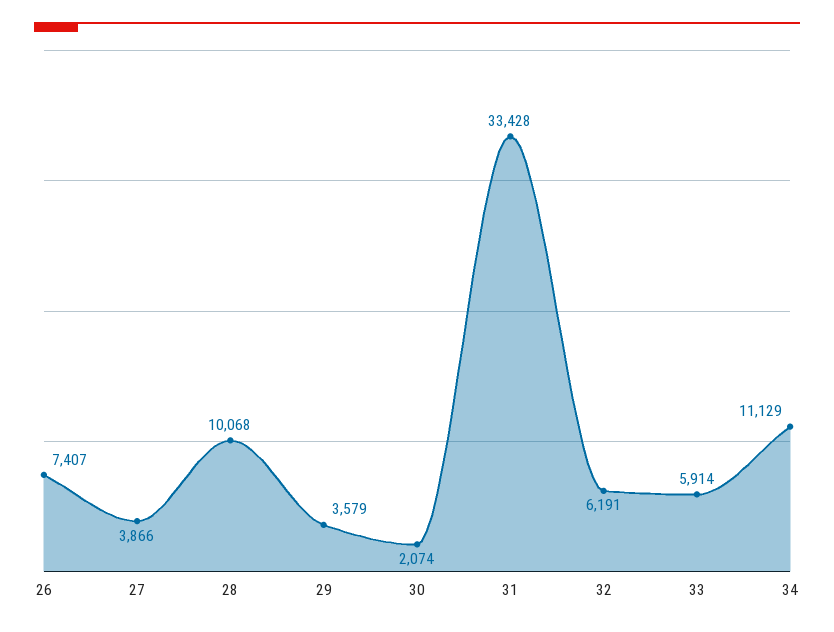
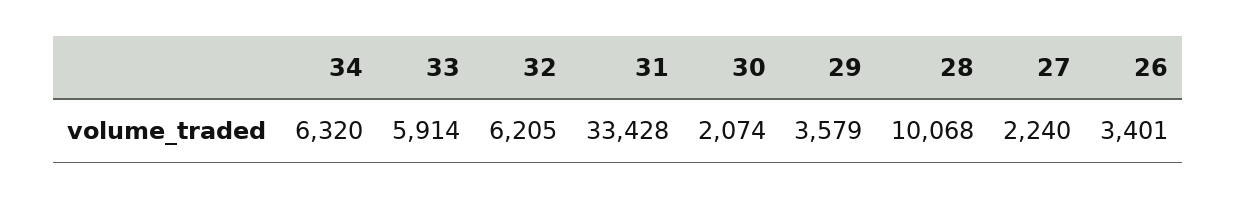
  {
-   "26": 7407,
+   "26": 3401,
-   "27": 3866,
+   "27": 2240,
    "28": 10068,
    "29": 3579,
    "30": 2074,
    "31": 33428,
-   "32": 6191,
+   "32": 6205,
    "33": 5914,
-   "34": 11129
+   "34": 6320
  }

